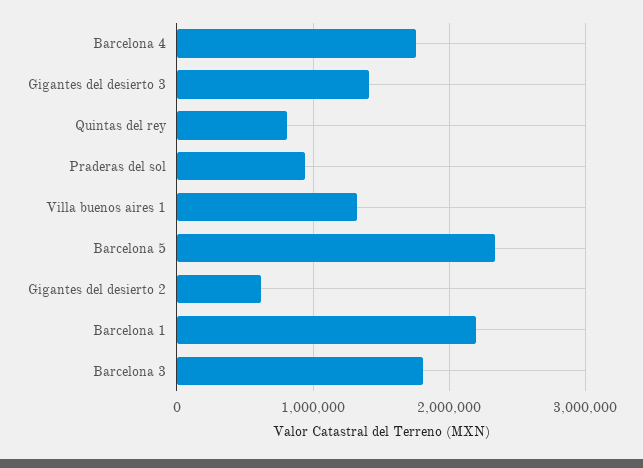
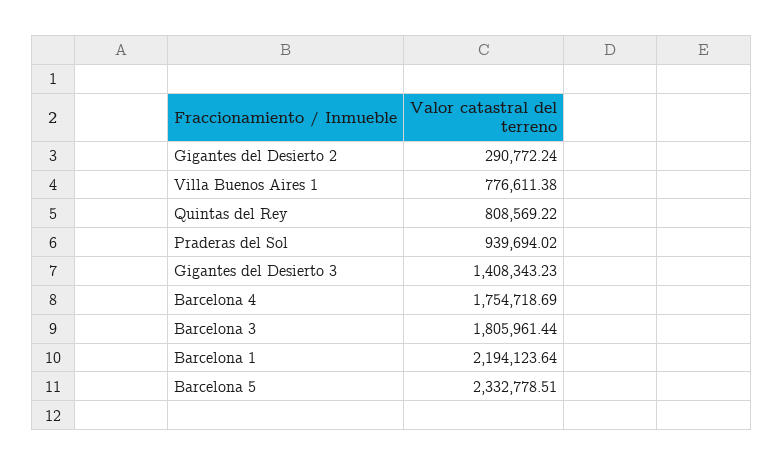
  {
    "Barcelona 4": 1754718.69,
    "Gigantes del desierto 3": 1408343.23,
    "Quintas del rey": 808569.22,
    "Praderas del sol": 939694.02,
-   "Villa buenos aires 1": 1300000,
+   "Villa buenos aires 1": 776611.38,
    "Barcelona 5": 2332778.51,
-   "Gigantes del desierto 2": 600000,
+   "Gigantes del desierto 2": 290772.24,
    "Barcelona 1": 2194123.64,
    "Barcelona 3": 1805961.44
  }

